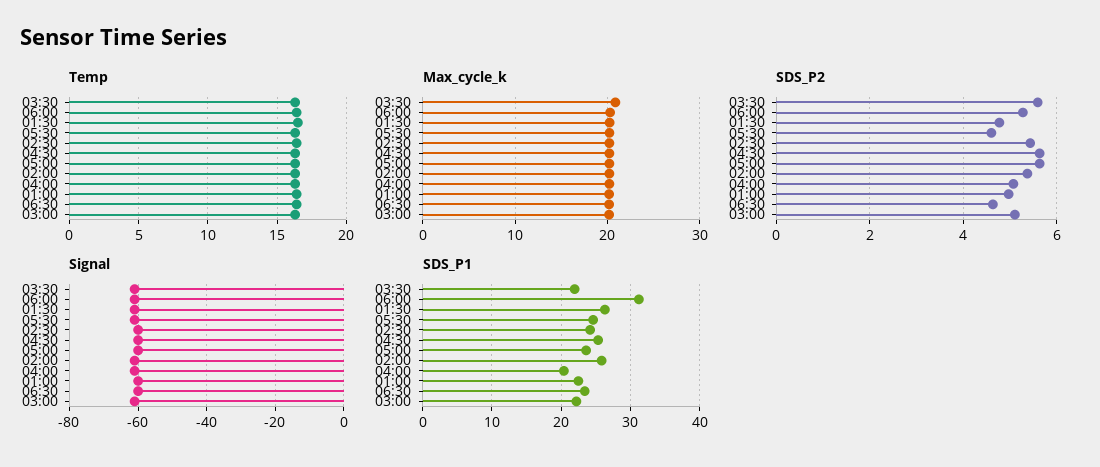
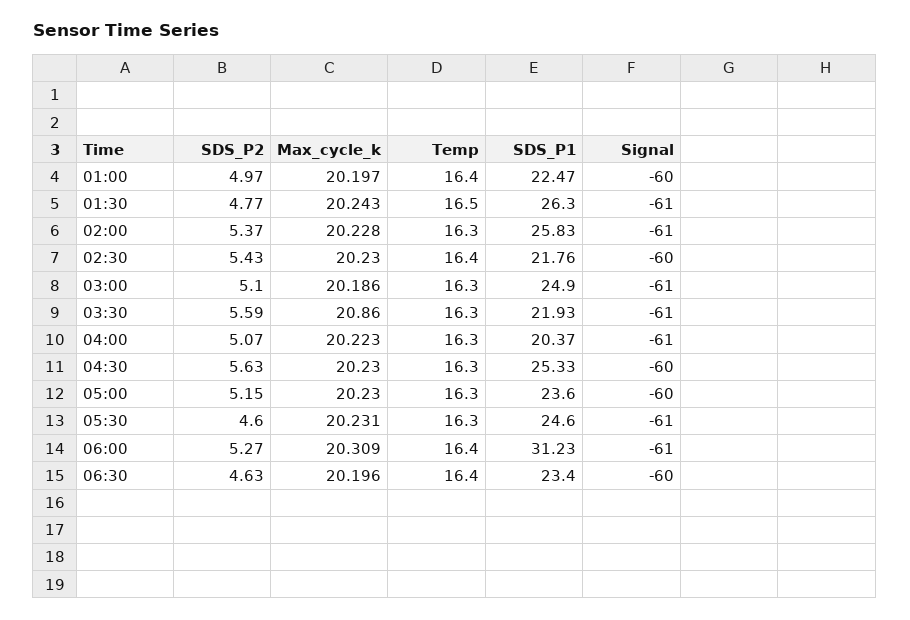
  {
    "Temp": {
      "03:30": 16.3,
      "06:00": 16.4,
      "01:30": 16.5,
      "05:30": 16.3,
      "02:30": 16.4,
      "04:30": 16.3,
      "05:00": 16.3,
      "02:00": 16.3,
      "04:00": 16.3,
      "01:00": 16.4,
      "06:30": 16.4,
      "03:00": 16.3
    },
    "Max_cycle_k": {
      "03:30": 20.86,
      "06:00": 20.309,
      "01:30": 20.243,
      "05:30": 20.231,
      "02:30": 20.23,
      "04:30": 20.23,
      "05:00": 20.23,
      "02:00": 20.228,
      "04:00": 20.223,
      "01:00": 20.197,
      "06:30": 20.196,
      "03:00": 20.186
    },
    "SDS_P2": {
      "03:30": 5.59,
      "06:00": 5.27,
      "01:30": 4.77,
      "05:30": 4.6,
      "02:30": 5.43,
      "04:30": 5.63,
-     "05:00": 5.6,
+     "05:00": 5.15,
      "02:00": 5.37,
      "04:00": 5.07,
      "01:00": 4.97,
      "06:30": 4.63,
      "03:00": 5.1
    },
    "Signal": {
      "03:30": -61,
      "06:00": -61,
      "01:30": -61,
      "05:30": -61,
      "02:30": -60,
      "04:30": -60,
      "05:00": -60,
      "02:00": -61,
      "04:00": -61,
      "01:00": -60,
      "06:30": -60,
      "03:00": -61
    },
    "SDS_P1": {
      "03:30": 21.93,
      "06:00": 31.23,
      "01:30": 26.3,
      "05:30": 24.6,
-     "02:30": 24,
+     "02:30": 21.76,
      "04:30": 25.33,
      "05:00": 23.6,
      "02:00": 25.83,
      "04:00": 20.37,
      "01:00": 22.47,
      "06:30": 23.4,
-     "03:00": 22
+     "03:00": 24.9
    }
  }

